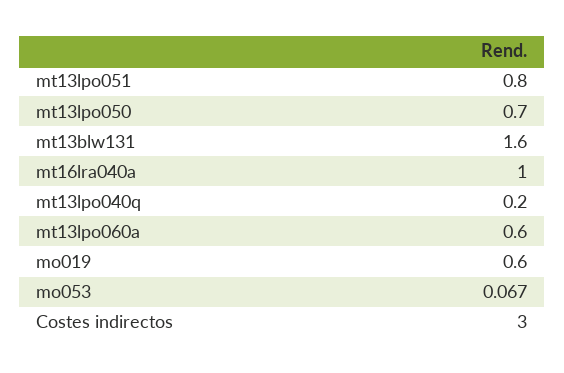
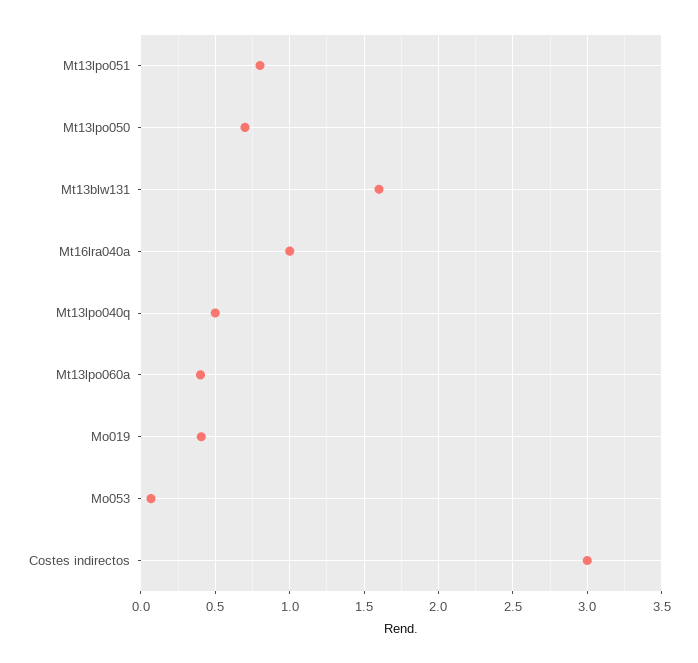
  {
    "mt13lpo051": 0.8,
    "mt13lpo050": 0.7,
    "mt13blw131": 1.6,
    "mt16lra040a": 1,
-   "mt13lpo040q": 0.2,
+   "mt13lpo040q": 0.5,
-   "mt13lpo060a": 0.6,
+   "mt13lpo060a": 0.4,
-   "mo019": 0.6,
+   "mo019": 0.4,
    "mo053": 0.067,
    "Costes indirectos": 3
  }

